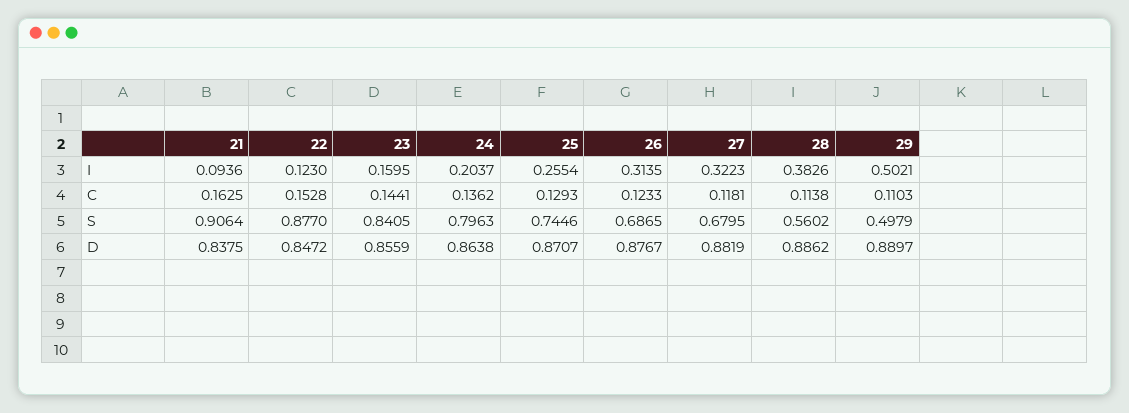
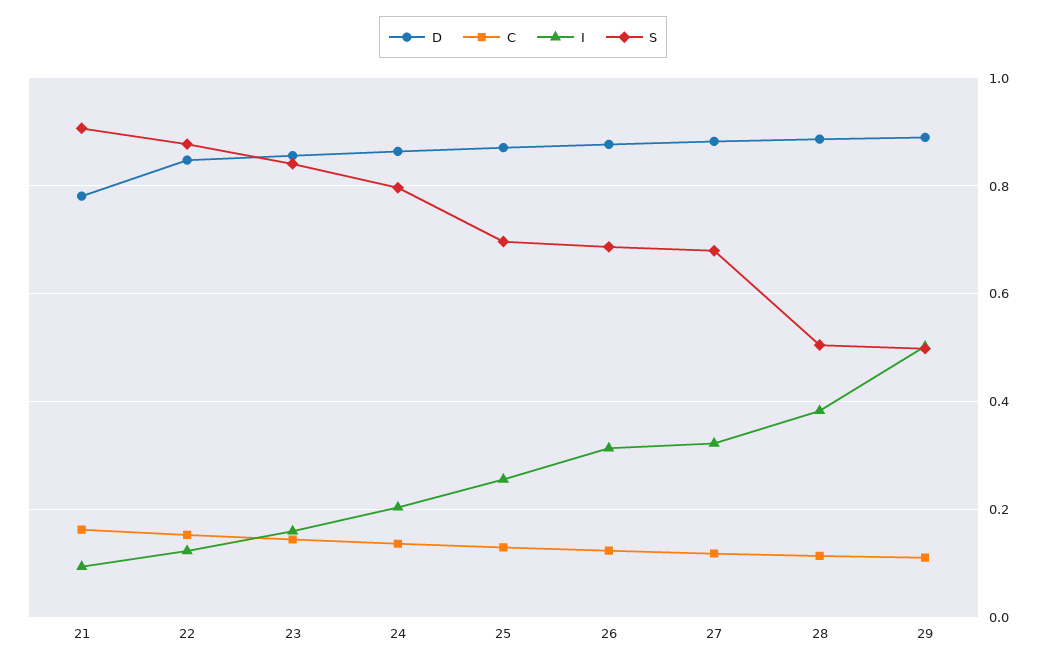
  {
    "I": {
      "21": 0.0936,
      "22": 0.123,
      "23": 0.1595,
      "24": 0.2037,
      "25": 0.2554,
      "26": 0.3135,
      "27": 0.3223,
      "28": 0.3826,
      "29": 0.5021
    },
    "C": {
      "21": 0.1625,
      "22": 0.1528,
      "23": 0.1441,
      "24": 0.1362,
      "25": 0.1293,
      "26": 0.1233,
      "27": 0.1181,
      "28": 0.1138,
      "29": 0.1103
    },
    "S": {
      "21": 0.9064,
      "22": 0.877,
      "23": 0.8405,
      "24": 0.7963,
-     "25": 0.7446,
+     "25": 0.7,
      "26": 0.6865,
      "27": 0.6795,
-     "28": 0.5602,
+     "28": 0.5,
      "29": 0.4979
    },
    "D": {
-     "21": 0.8375,
+     "21": 0.78,
      "22": 0.8472,
      "23": 0.8559,
      "24": 0.8638,
      "25": 0.8707,
      "26": 0.8767,
      "27": 0.8819,
      "28": 0.8862,
      "29": 0.8897
    }
  }

